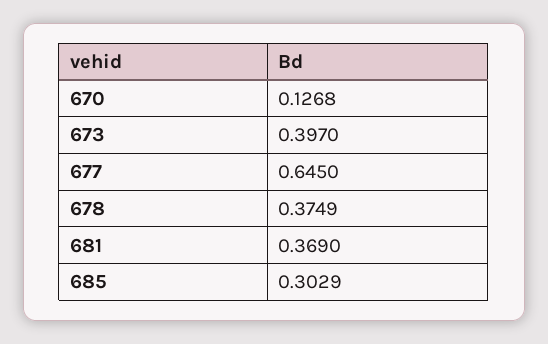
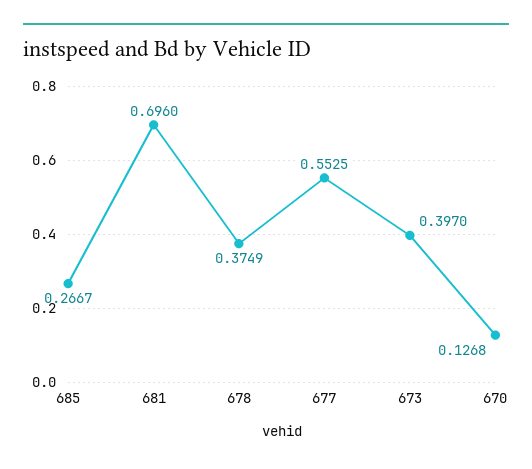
  {
    "670": 0.1268,
    "673": 0.397,
-   "677": 0.645,
+   "677": 0.5525,
    "678": 0.3749,
-   "681": 0.369,
+   "681": 0.696,
-   "685": 0.3029
+   "685": 0.2667
  }

